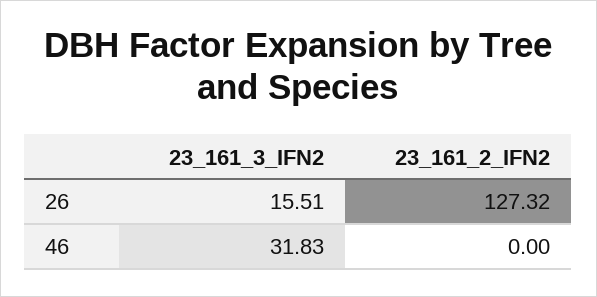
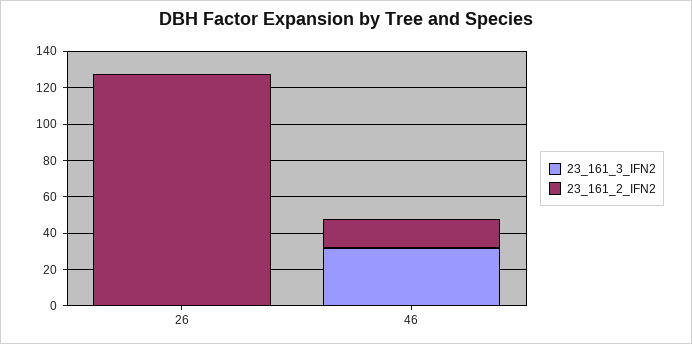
  {
    "23_161_3_IFN2": {
-     "26": 15.51,
+     "26": 0,
      "46": 31.83
    },
    "23_161_2_IFN2": {
      "26": 127.32,
-     "46": 0
+     "46": 15
    }
  }

